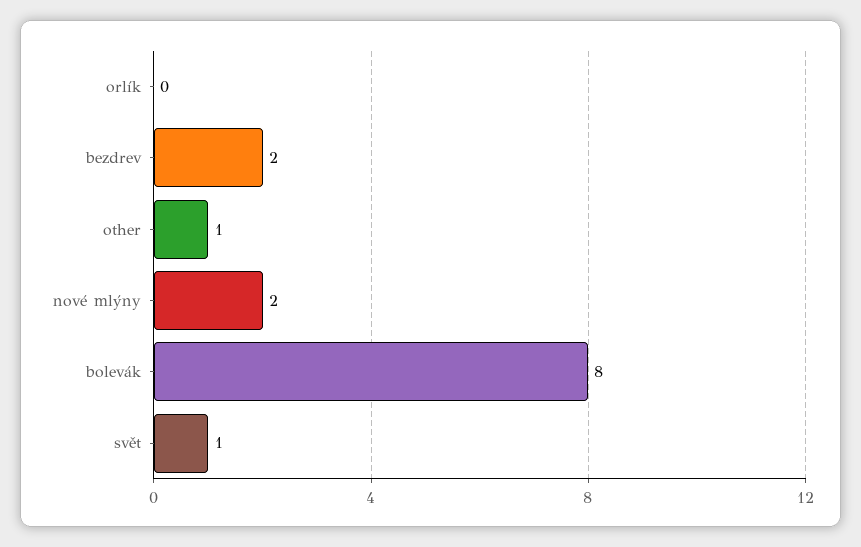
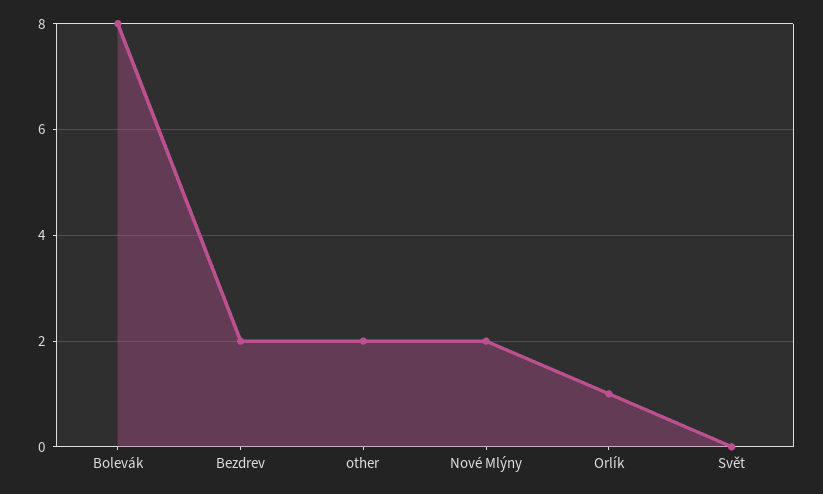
  {
-   "orlík": 0,
+   "orlík": 1,
    "bezdrev": 2,
-   "other": 1,
+   "other": 2,
    "nové mlýny": 2,
    "bolevák": 8,
-   "svět": 1
+   "svět": 0
  }

